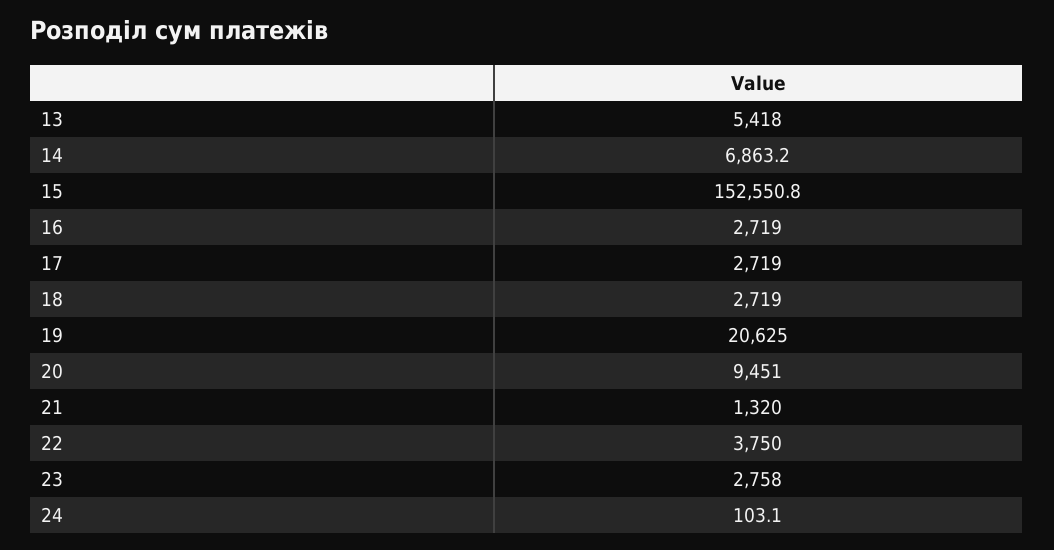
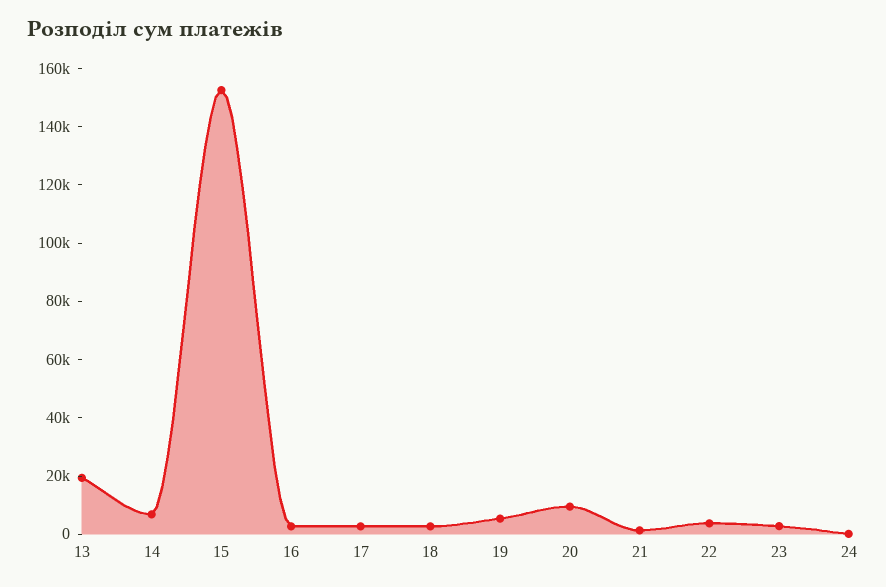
  {
-   "13": 5418,
+   "13": 20000,
    "14": 6863.2,
    "15": 152550.8,
    "16": 2719,
    "17": 2719,
    "18": 2719,
-   "19": 20625,
+   "19": 5000,
    "20": 9451,
    "21": 1320,
    "22": 3750,
    "23": 2758,
    "24": 103.1
  }

